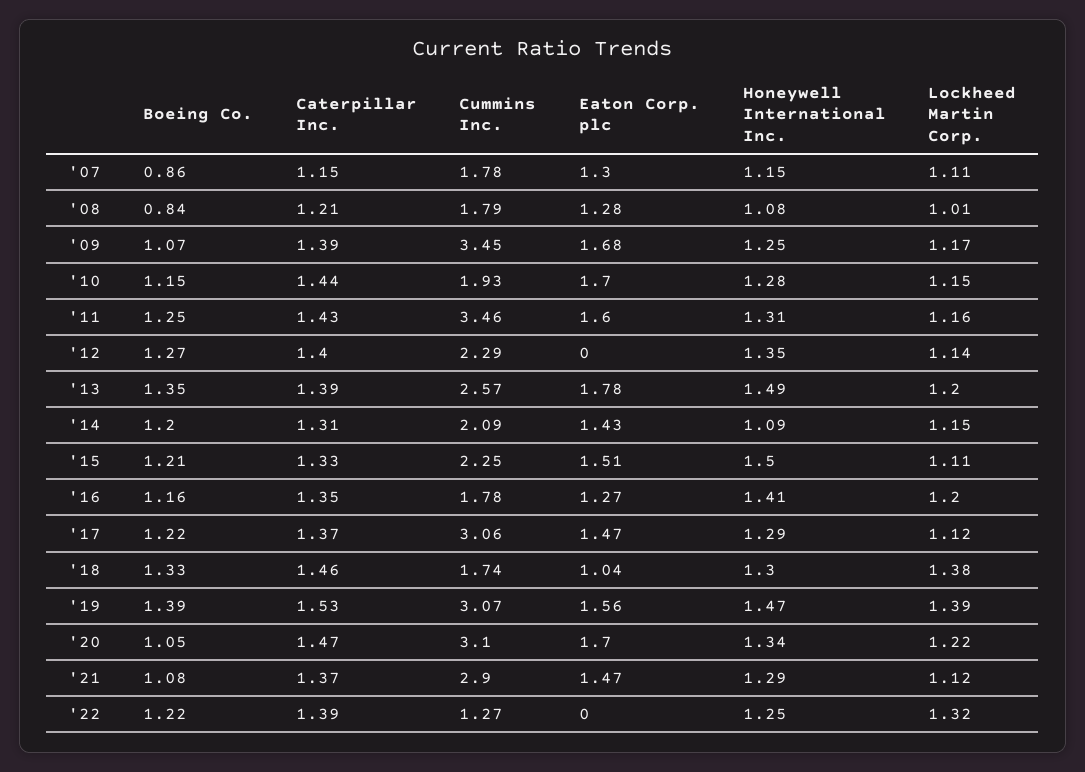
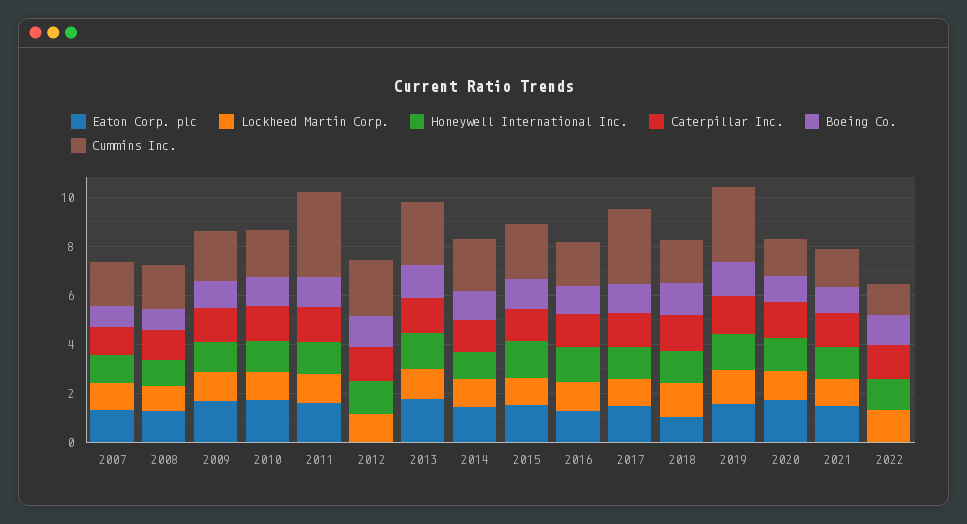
  {
    "Boeing Co.": {
      "'07": 0.86,
      "'08": 0.84,
      "'09": 1.07,
      "'10": 1.15,
      "'11": 1.25,
      "'12": 1.27,
      "'13": 1.35,
      "'14": 1.2,
      "'15": 1.21,
      "'16": 1.16,
      "'17": 1.22,
      "'18": 1.33,
      "'19": 1.39,
      "'20": 1.05,
      "'21": 1.08,
      "'22": 1.22
    },
    "Caterpillar Inc.": {
      "'07": 1.15,
      "'08": 1.21,
      "'09": 1.39,
      "'10": 1.44,
      "'11": 1.43,
      "'12": 1.4,
      "'13": 1.39,
      "'14": 1.31,
      "'15": 1.33,
      "'16": 1.35,
      "'17": 1.37,
      "'18": 1.46,
      "'19": 1.53,
      "'20": 1.47,
      "'21": 1.37,
      "'22": 1.39
    },
    "Cummins Inc.": {
      "'07": 1.78,
      "'08": 1.79,
-     "'09": 3.45,
+     "'09": 2,
      "'10": 1.93,
      "'11": 3.46,
      "'12": 2.29,
      "'13": 2.57,
      "'14": 2.09,
      "'15": 2.25,
      "'16": 1.78,
      "'17": 3.06,
      "'18": 1.74,
      "'19": 3.07,
-     "'20": 3.1,
+     "'20": 1.5,
-     "'21": 2.9,
+     "'21": 1.5,
      "'22": 1.27
    },
    "Eaton Corp. plc": {
      "'07": 1.3,
      "'08": 1.28,
      "'09": 1.68,
      "'10": 1.7,
      "'11": 1.6,
      "'12": 0,
      "'13": 1.78,
      "'14": 1.43,
      "'15": 1.51,
      "'16": 1.27,
      "'17": 1.47,
      "'18": 1.04,
      "'19": 1.56,
      "'20": 1.7,
      "'21": 1.47,
      "'22": 0
    },
    "Honeywell International Inc.": {
      "'07": 1.15,
      "'08": 1.08,
      "'09": 1.25,
      "'10": 1.28,
      "'11": 1.31,
      "'12": 1.35,
      "'13": 1.49,
      "'14": 1.09,
      "'15": 1.5,
      "'16": 1.41,
      "'17": 1.29,
      "'18": 1.3,
      "'19": 1.47,
      "'20": 1.34,
      "'21": 1.29,
      "'22": 1.25
    },
    "Lockheed Martin Corp.": {
      "'07": 1.11,
      "'08": 1.01,
      "'09": 1.17,
      "'10": 1.15,
      "'11": 1.16,
      "'12": 1.14,
      "'13": 1.2,
      "'14": 1.15,
      "'15": 1.11,
      "'16": 1.2,
      "'17": 1.12,
      "'18": 1.38,
      "'19": 1.39,
      "'20": 1.22,
      "'21": 1.12,
      "'22": 1.32
    }
  }

